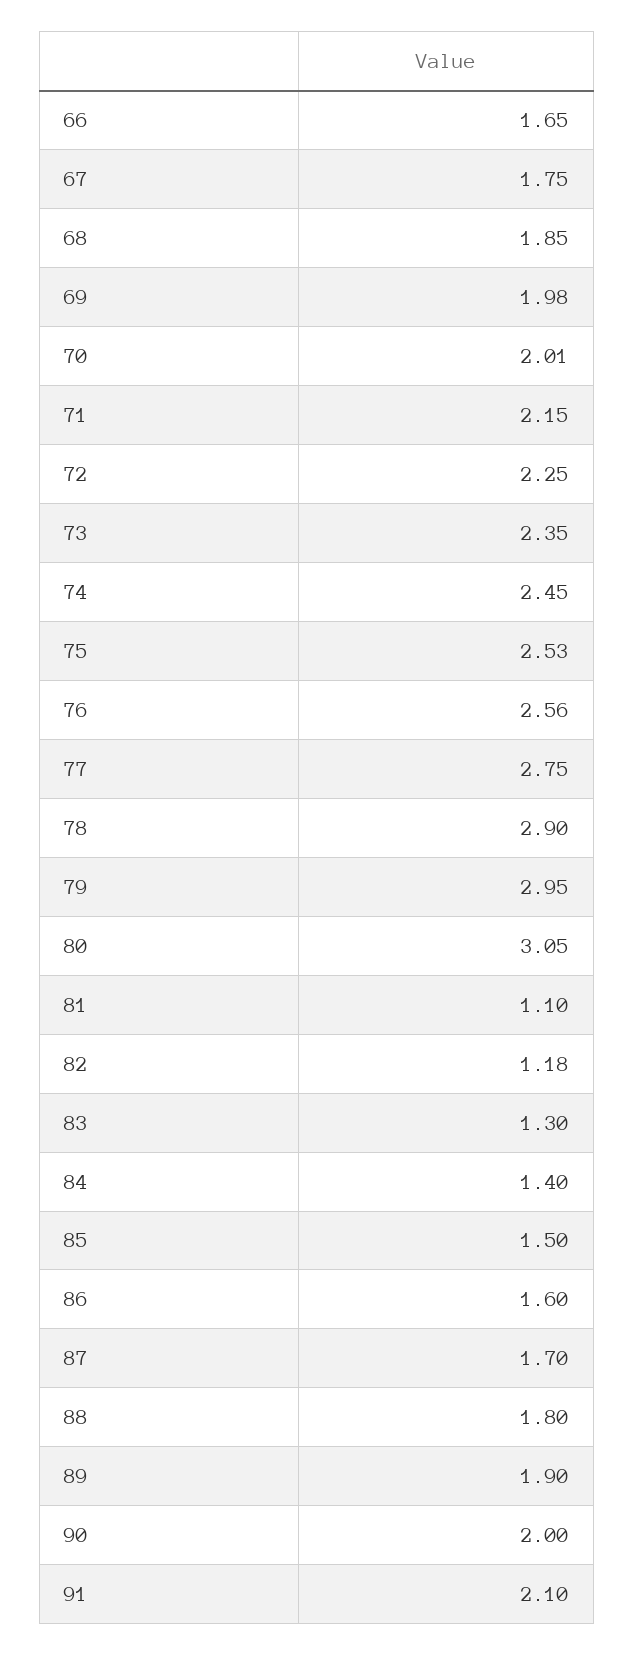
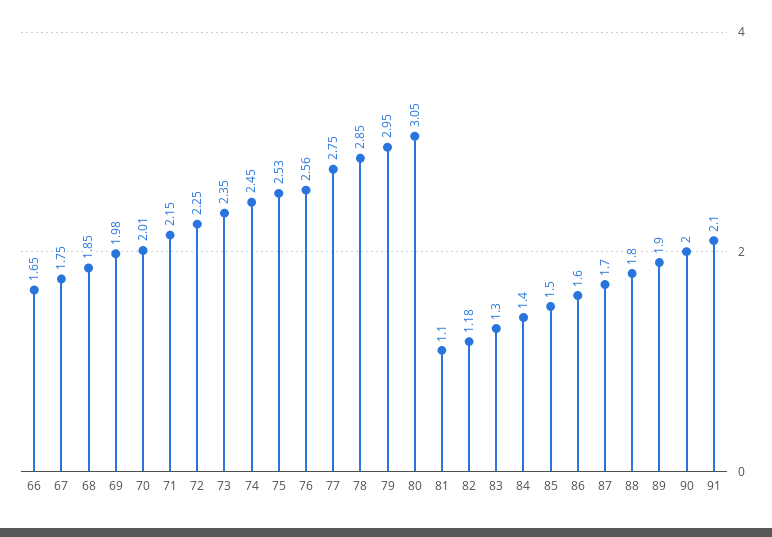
  {
    "66": 1.65,
    "67": 1.75,
    "68": 1.85,
    "69": 1.98,
    "70": 2.01,
    "71": 2.15,
    "72": 2.25,
    "73": 2.35,
    "74": 2.45,
    "75": 2.53,
    "76": 2.56,
    "77": 2.75,
-   "78": 2.9,
+   "78": 2.85,
    "79": 2.95,
    "80": 3.05,
    "81": 1.1,
    "82": 1.18,
    "83": 1.3,
    "84": 1.4,
    "85": 1.5,
    "86": 1.6,
    "87": 1.7,
    "88": 1.8,
    "89": 1.9,
    "90": 2,
    "91": 2.1
  }

